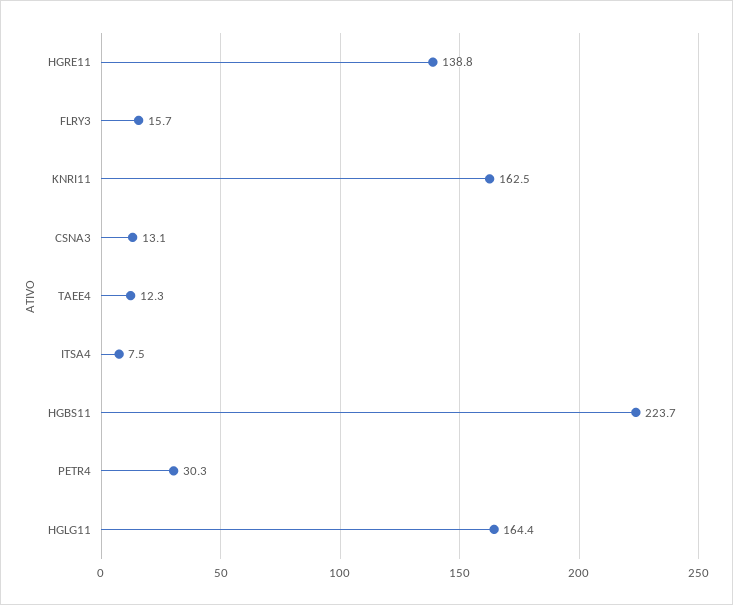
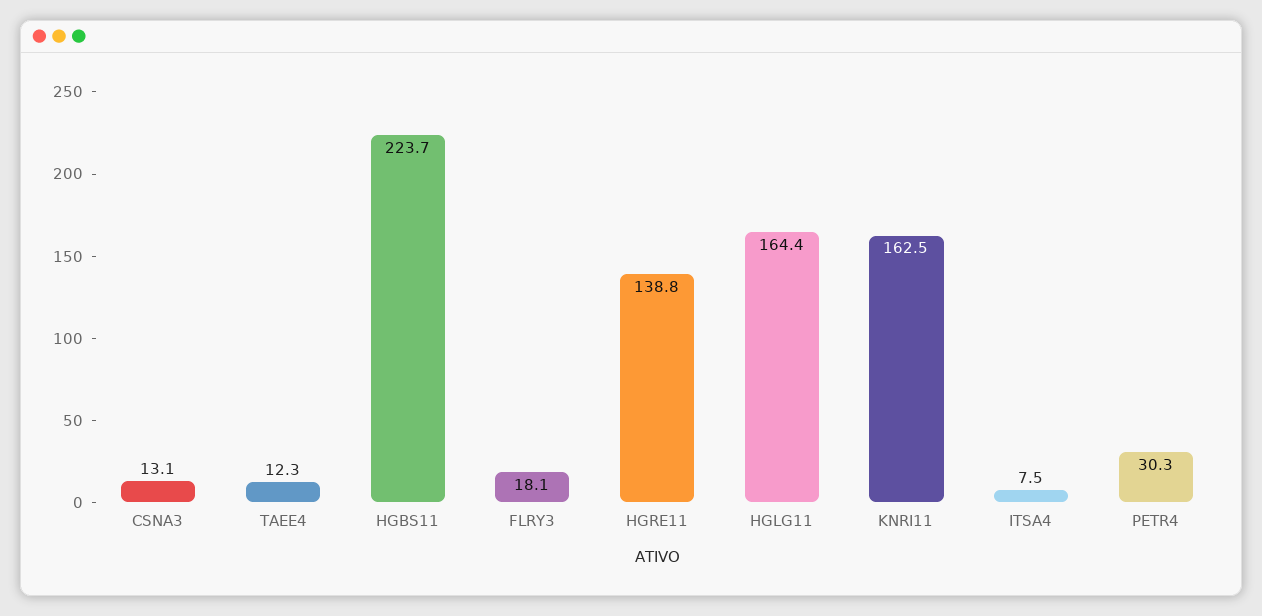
  {
    "HGRE11": 138.8,
-   "FLRY3": 15.7,
+   "FLRY3": 18.1,
    "KNRI11": 162.5,
    "CSNA3": 13.1,
    "TAEE4": 12.3,
    "ITSA4": 7.5,
    "HGBS11": 223.7,
    "PETR4": 30.3,
    "HGLG11": 164.4
  }

